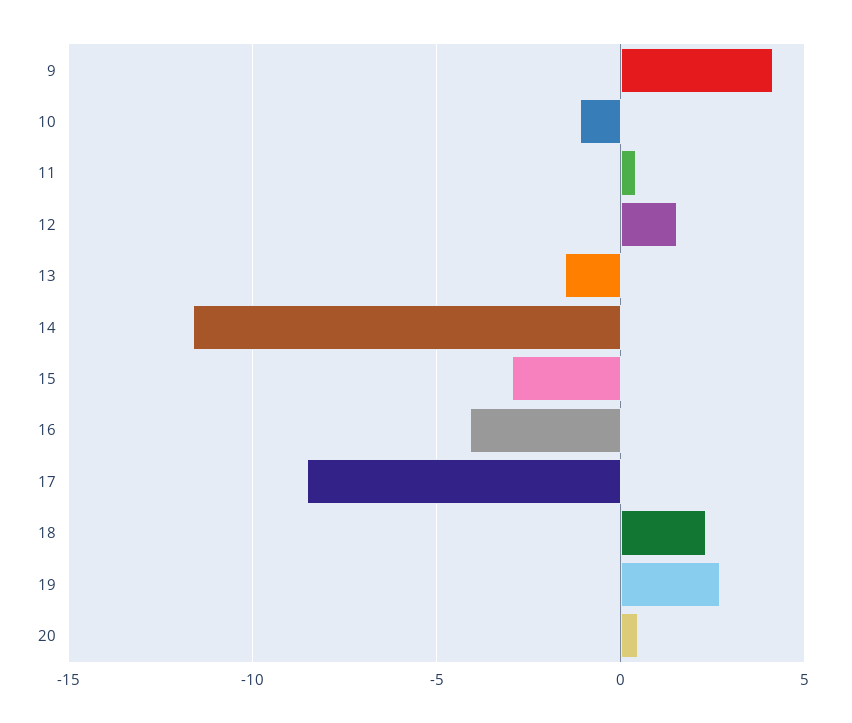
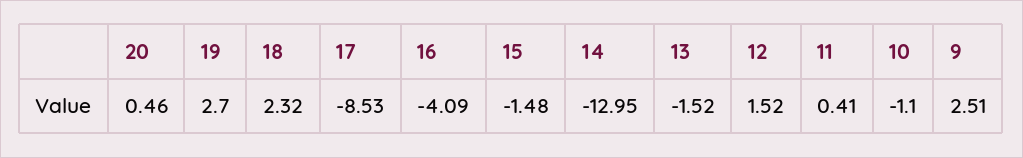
  {
-   "9": 4,
+   "9": 2.51,
    "10": -1.1,
    "11": 0.41,
    "12": 1.52,
    "13": -1.52,
-   "14": -11.5,
+   "14": -12.95,
-   "15": -3,
+   "15": -1.48,
    "16": -4.09,
    "17": -8.53,
    "18": 2.32,
    "19": 2.7,
    "20": 0.46
  }

